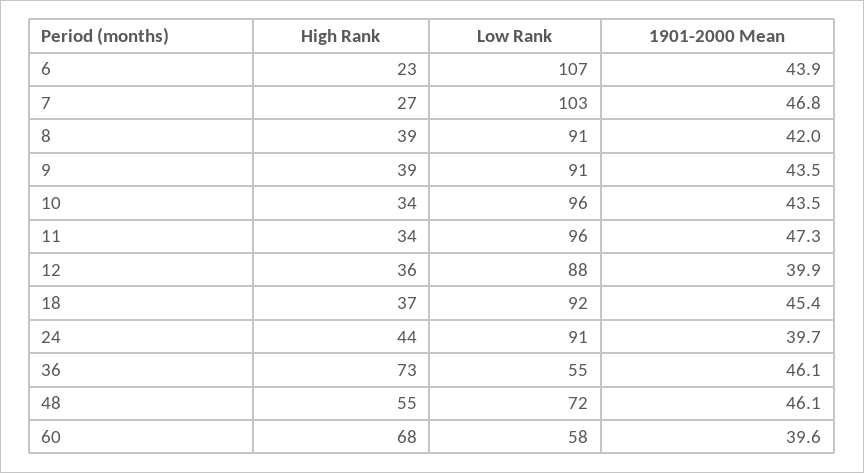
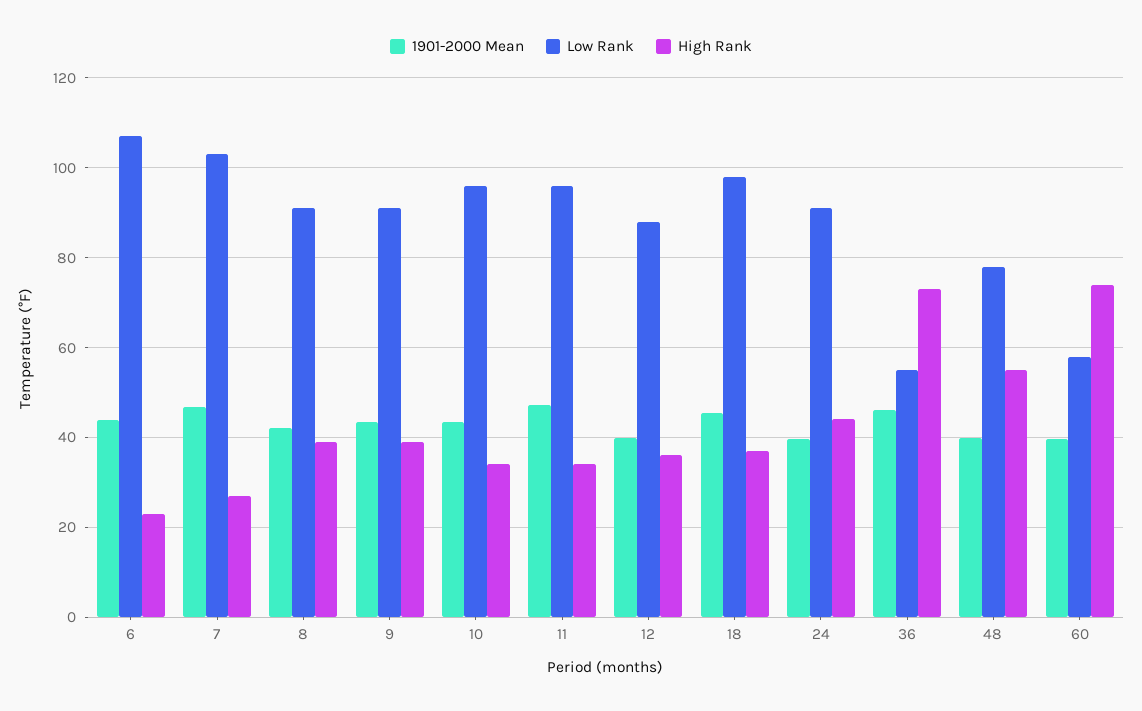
  {
    "High Rank": {
      "6": 23,
      "7": 27,
      "8": 39,
      "9": 39,
      "10": 34,
      "11": 34,
      "12": 36,
      "18": 37,
      "24": 44,
      "36": 73,
      "48": 55,
-     "60": 68
+     "60": 74
    },
    "Low Rank": {
      "6": 107,
      "7": 103,
      "8": 91,
      "9": 91,
      "10": 96,
      "11": 96,
      "12": 88,
-     "18": 92,
+     "18": 98,
      "24": 91,
      "36": 55,
-     "48": 72,
+     "48": 78,
      "60": 58
    },
    "1901-2000 Mean": {
      "6": 43.9,
      "7": 46.8,
      "8": 42,
      "9": 43.5,
      "10": 43.5,
      "11": 47.3,
      "12": 39.9,
      "18": 45.4,
      "24": 39.7,
      "36": 46.1,
-     "48": 46.1,
+     "48": 40,
      "60": 39.6
    }
  }

